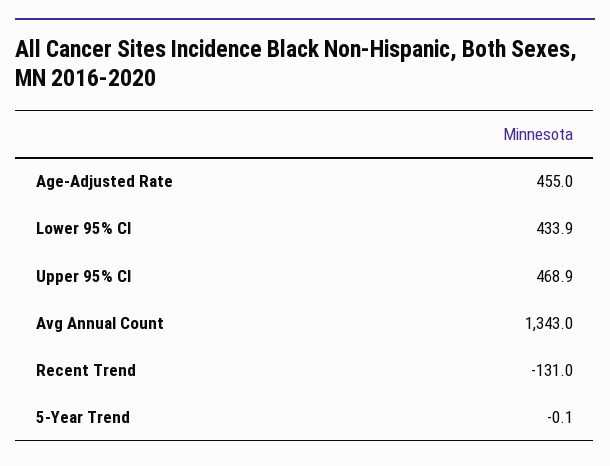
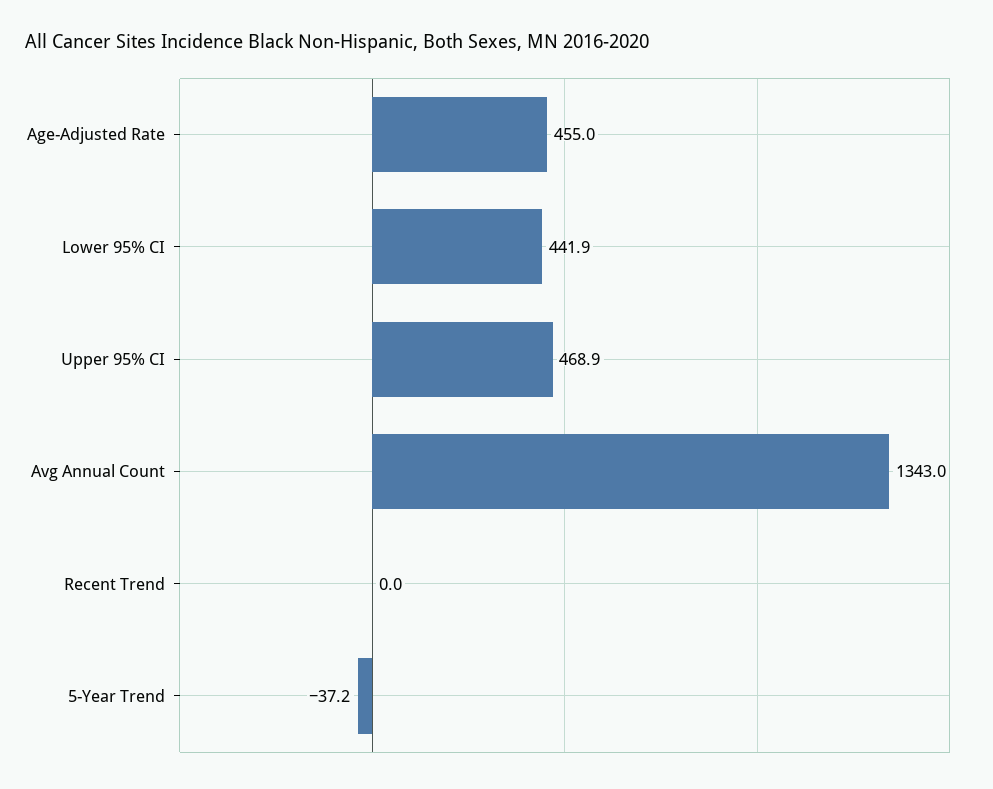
  {
    "Age-Adjusted Rate": 455,
-   "Lower 95% CI": 433.9,
+   "Lower 95% CI": 441.9,
    "Upper 95% CI": 468.9,
    "Avg Annual Count": 1343,
-   "Recent Trend": -131,
+   "Recent Trend": 0,
-   "5-Year Trend": -0.1
+   "5-Year Trend": -37.2
  }

